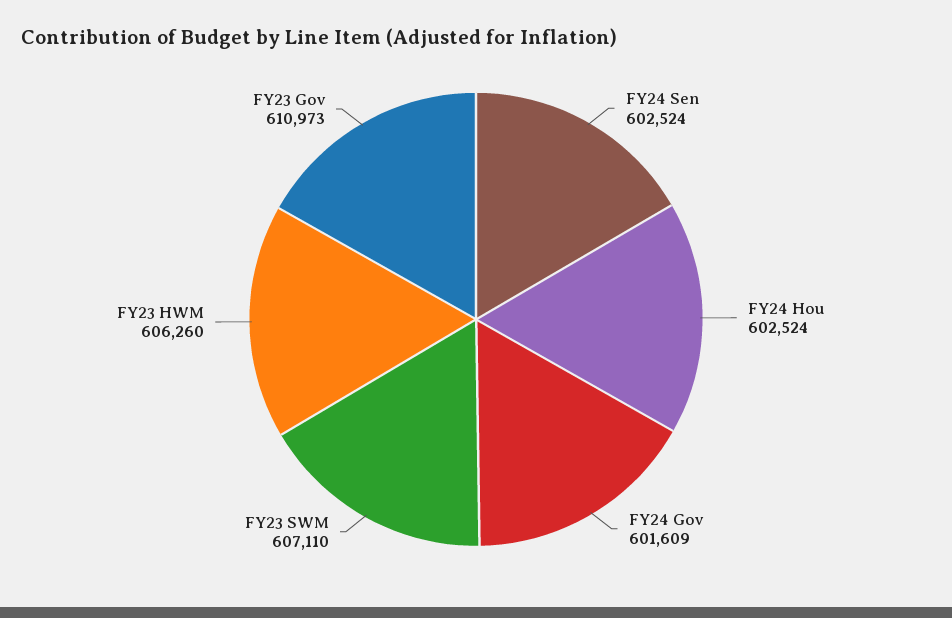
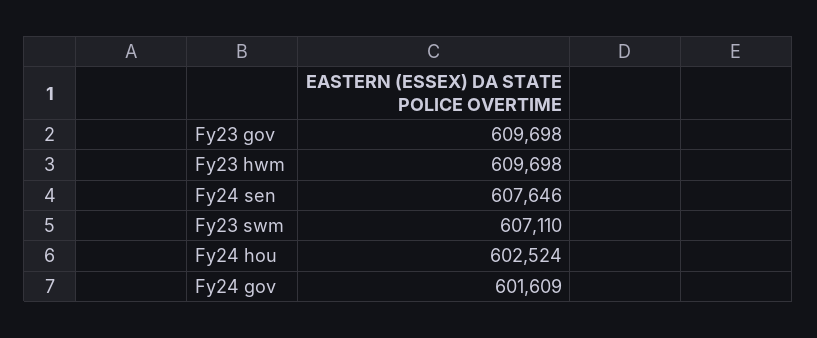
  {
-   "FY24 Sen": 602524,
+   "FY24 Sen": 607646,
    "FY24 Hou": 602524,
    "FY24 Gov": 601609,
    "FY23 SWM": 607110,
-   "FY23 HWM": 606260,
+   "FY23 HWM": 609698,
-   "FY23 Gov": 610973
+   "FY23 Gov": 609698
  }

